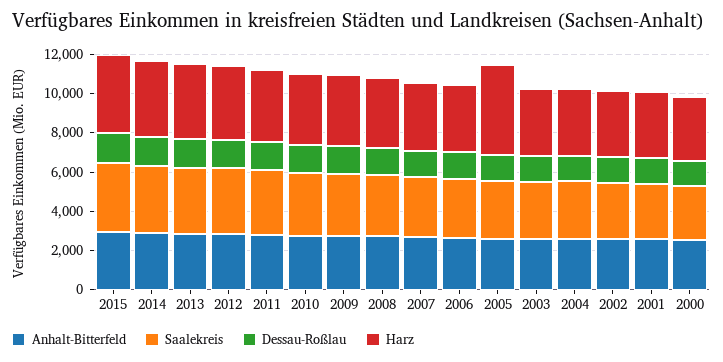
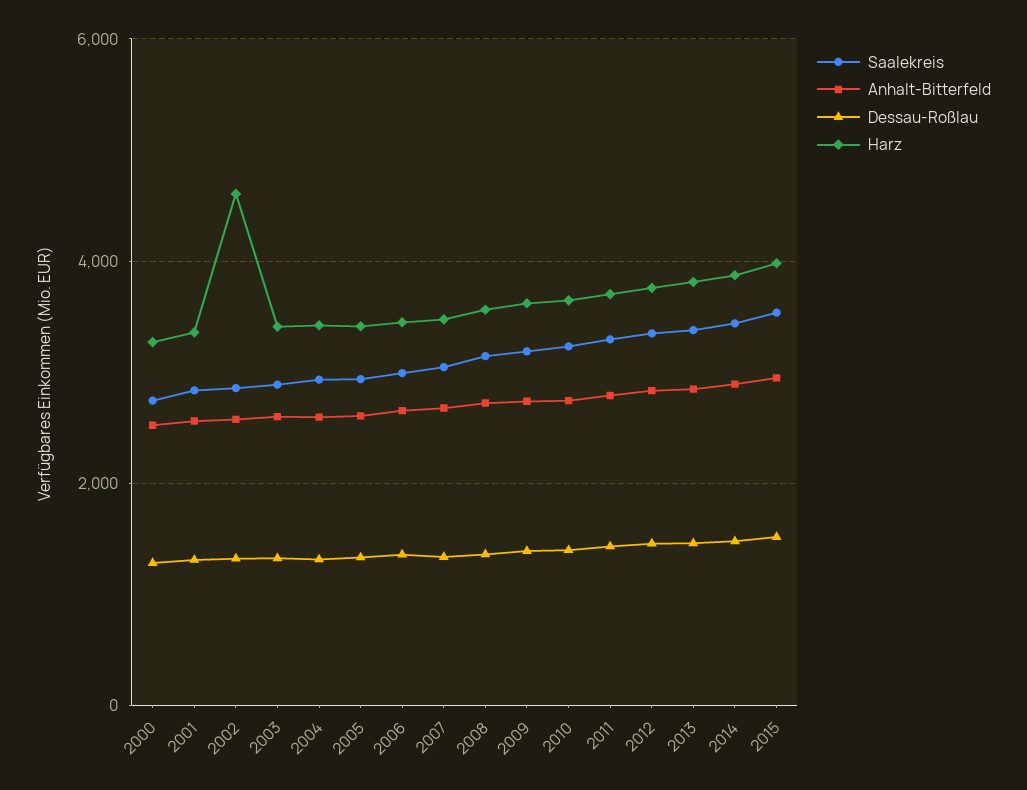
  {
    "Anhalt-Bitterfeld": {
      "2015": 3000,
      "2014": 2800,
      "2013": 2800,
      "2012": 2800,
      "2011": 2800,
      "2010": 2800,
      "2009": 2800,
      "2008": 2800,
      "2007": 2600,
      "2006": 2600,
      "2005": 2600,
      "2003": 2600,
      "2004": 2600,
      "2002": 2600,
      "2001": 2600,
      "2000": 2600
    },
    "Saalekreis": {
      "2015": 3600,
      "2014": 3400,
      "2013": 3400,
      "2012": 3400,
      "2011": 3200,
      "2010": 3200,
      "2009": 3200,
      "2008": 3200,
      "2007": 3000,
      "2006": 3000,
      "2005": 3000,
      "2003": 2800,
      "2004": 3000,
      "2002": 2800,
      "2001": 2800,
      "2000": 2800
    },
    "Dessau-Roßlau": {
      "2015": 1600,
      "2014": 1400,
      "2013": 1400,
      "2012": 1400,
      "2011": 1400,
      "2010": 1400,
      "2009": 1400,
      "2008": 1400,
      "2007": 1400,
      "2006": 1400,
      "2005": 1400,
      "2003": 1400,
      "2004": 1400,
      "2002": 1400,
      "2001": 1400,
      "2000": 1200
    },
    "Harz": {
      "2015": 4000,
      "2014": 3800,
      "2013": 3800,
      "2012": 3800,
      "2011": 3800,
      "2010": 3600,
      "2009": 3600,
      "2008": 3600,
      "2007": 3400,
      "2006": 3400,
-     "2005": 4500,
+     "2005": 3400,
      "2003": 3400,
      "2004": 3400,
-     "2002": 3500,
+     "2002": 4600,
      "2001": 3400,
      "2000": 3200
    }
  }

